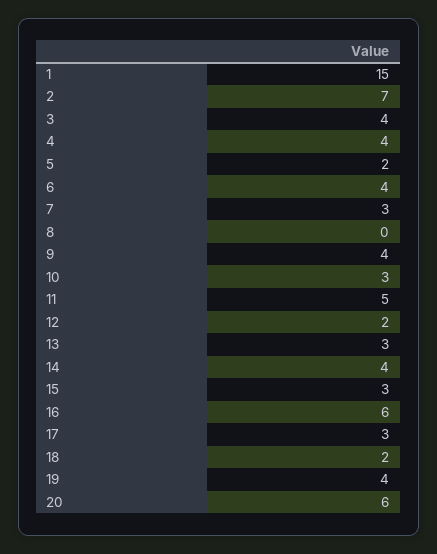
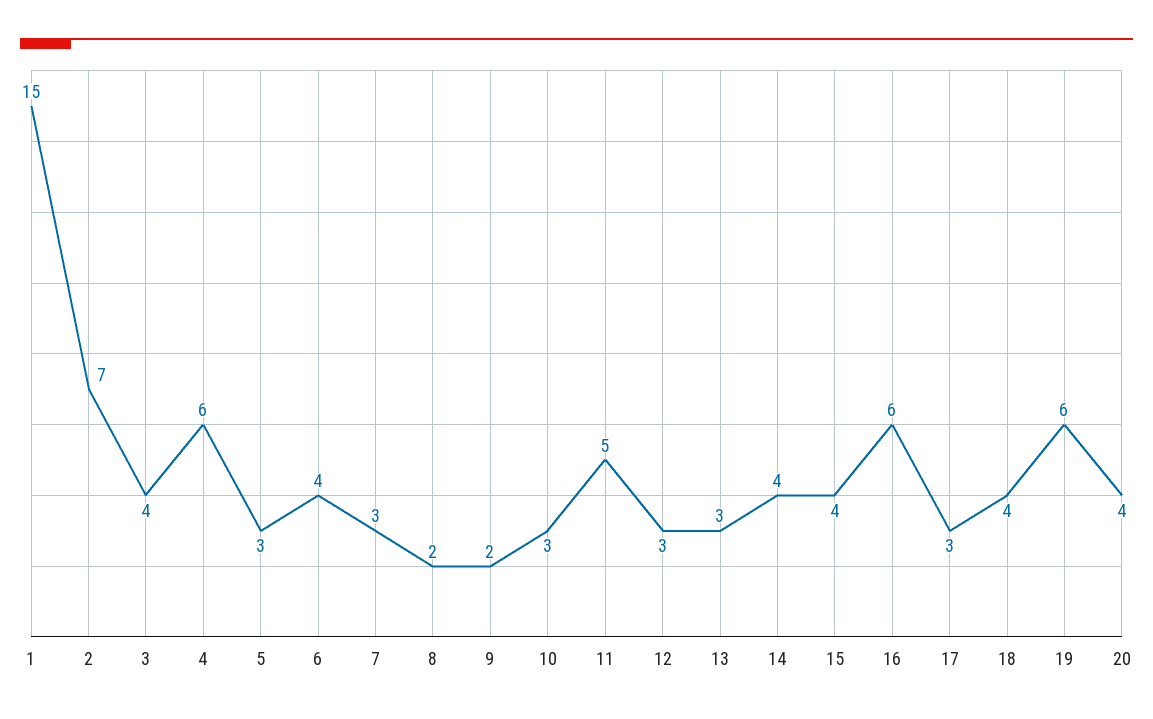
  {
    "1": 15,
    "2": 7,
    "3": 4,
-   "4": 4,
+   "4": 6,
-   "5": 2,
+   "5": 3,
    "6": 4,
    "7": 3,
-   "8": 0,
+   "8": 2,
-   "9": 4,
+   "9": 2,
    "10": 3,
    "11": 5,
-   "12": 2,
+   "12": 3,
    "13": 3,
    "14": 4,
-   "15": 3,
+   "15": 4,
    "16": 6,
    "17": 3,
-   "18": 2,
+   "18": 4,
-   "19": 4,
+   "19": 6,
-   "20": 6
+   "20": 4
  }

